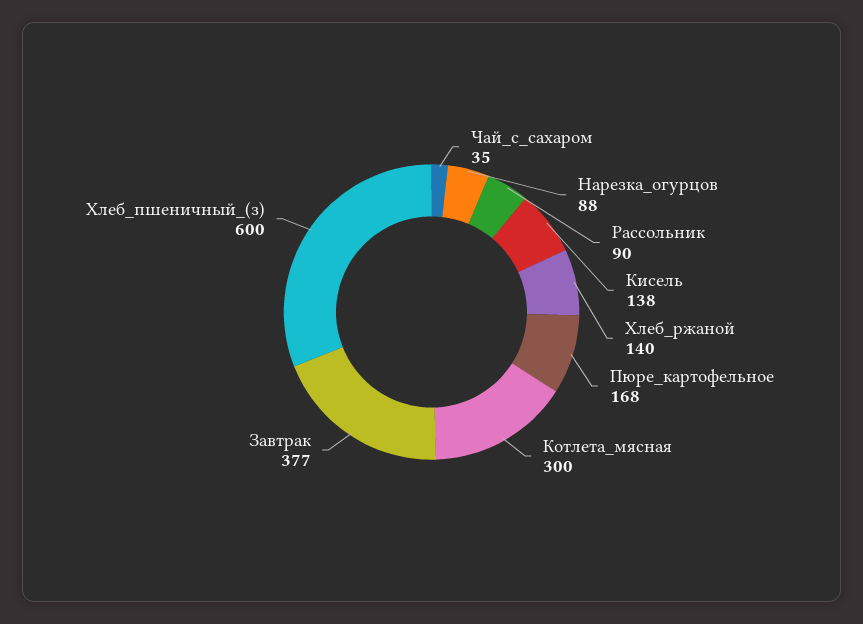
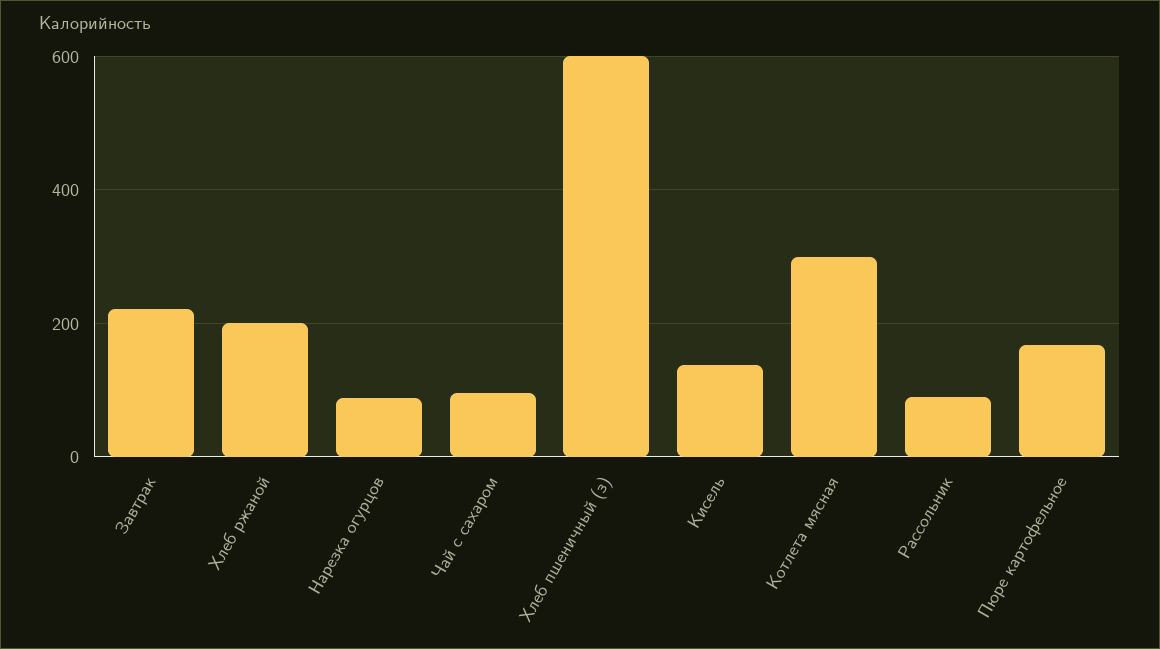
  {
-   "Чай_с_сахаром": 35,
+   "Чай_с_сахаром": 100,
    "Нарезка_огурцов": 88,
    "Рассольник": 90,
    "Кисель": 138,
-   "Хлеб_ржаной": 140,
+   "Хлеб_ржаной": 200,
    "Пюре_картофельное": 168,
    "Котлета_мясная": 300,
-   "Завтрак": 377,
+   "Завтрак": 220,
    "Хлеб_пшеничный_(з)": 600
  }

